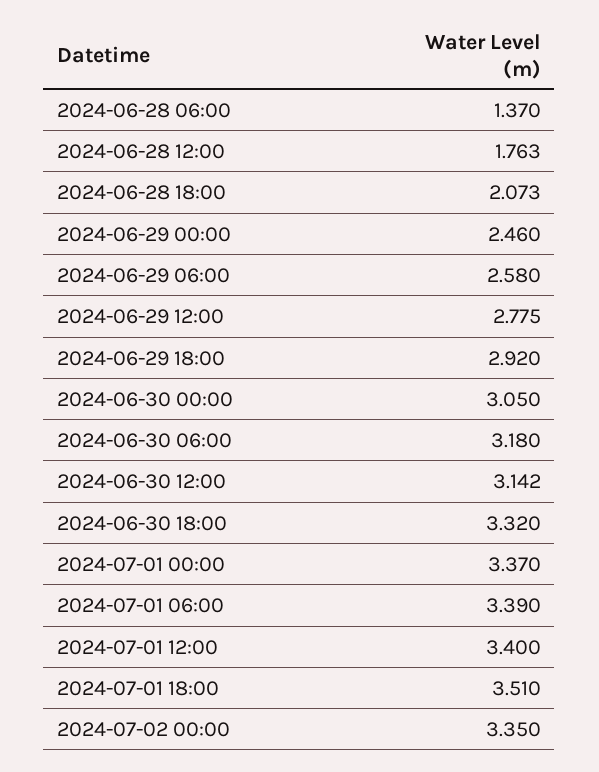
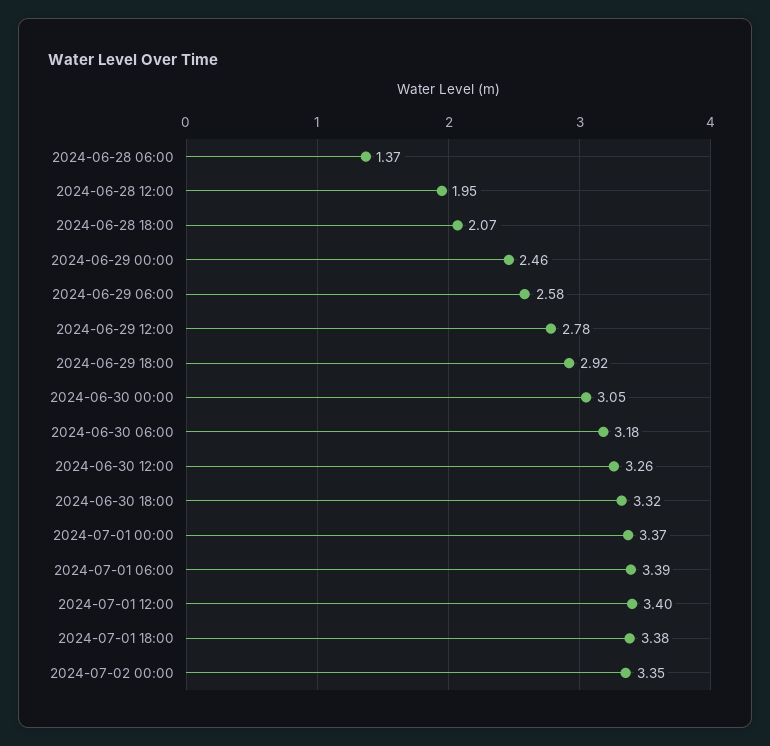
  {
    "2024-06-28 06:00": 1.37,
-   "2024-06-28 12:00": 1.763,
+   "2024-06-28 12:00": 1.95,
    "2024-06-28 18:00": 2.073,
    "2024-06-29 00:00": 2.46,
    "2024-06-29 06:00": 2.58,
    "2024-06-29 12:00": 2.775,
    "2024-06-29 18:00": 2.92,
    "2024-06-30 00:00": 3.05,
    "2024-06-30 06:00": 3.18,
-   "2024-06-30 12:00": 3.142,
+   "2024-06-30 12:00": 3.26,
    "2024-06-30 18:00": 3.32,
    "2024-07-01 00:00": 3.37,
    "2024-07-01 06:00": 3.39,
    "2024-07-01 12:00": 3.4,
-   "2024-07-01 18:00": 3.51,
+   "2024-07-01 18:00": 3.38,
    "2024-07-02 00:00": 3.35
  }

